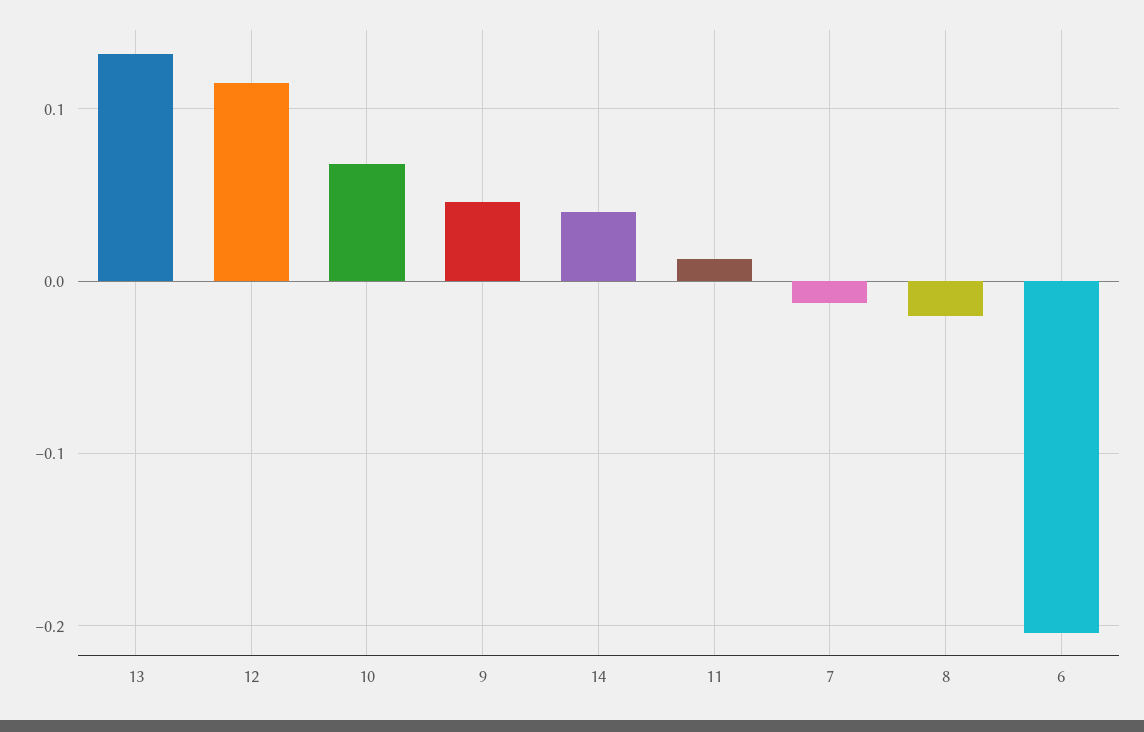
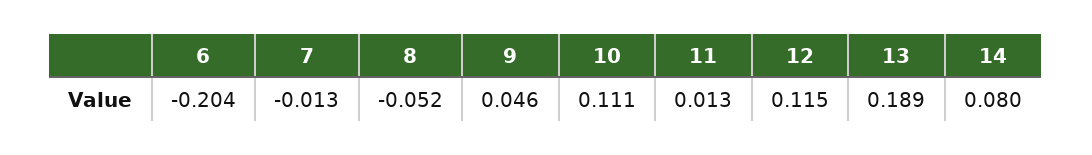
  {
-   "13": 0.13,
+   "13": 0.189,
    "12": 0.115,
-   "10": 0.07,
+   "10": 0.111,
    "9": 0.046,
-   "14": 0.04,
+   "14": 0.08,
    "11": 0.013,
    "7": -0.013,
-   "8": -0.02,
+   "8": -0.052,
    "6": -0.204
  }

